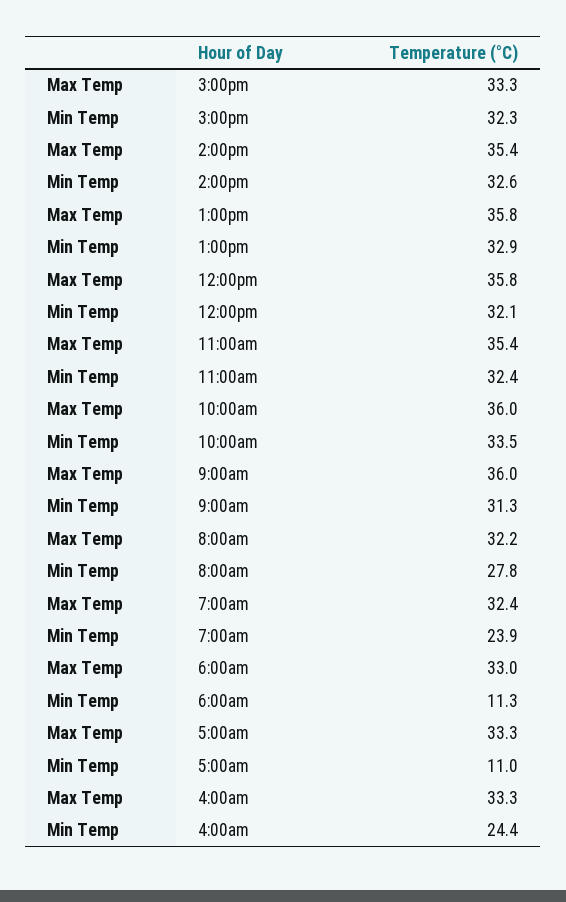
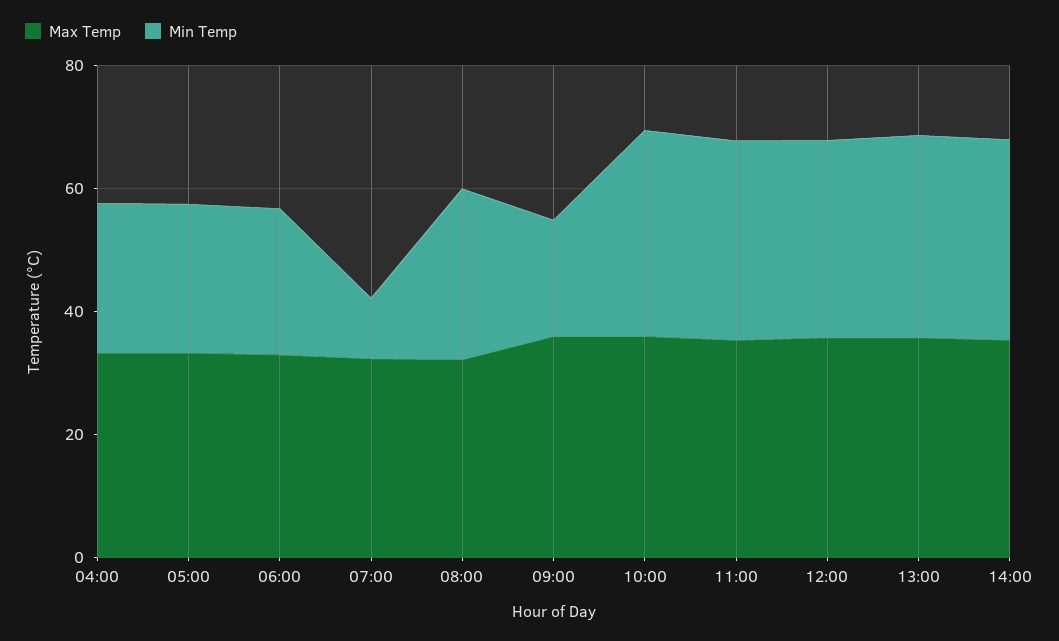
  {
    "Max Temp": {
-     "3:00pm": 33.3,
      "2:00pm": 35.4,
      "1:00pm": 35.8,
      "12:00pm": 35.8,
      "11:00am": 35.4,
      "10:00am": 36,
      "9:00am": 36,
      "8:00am": 32.2,
      "7:00am": 32.4,
      "6:00am": 33,
      "5:00am": 33.3,
      "4:00am": 33.3
    },
    "Min Temp": {
-     "3:00pm": 32.3,
      "2:00pm": 32.6,
      "1:00pm": 32.9,
      "12:00pm": 32.1,
      "11:00am": 32.4,
      "10:00am": 33.5,
-     "9:00am": 31.3,
+     "9:00am": 20,
      "8:00am": 27.8,
-     "7:00am": 23.9,
+     "7:00am": 10,
-     "6:00am": 11.3,
+     "6:00am": 25,
-     "5:00am": 11,
+     "5:00am": 25,
      "4:00am": 24.4
    }
  }

